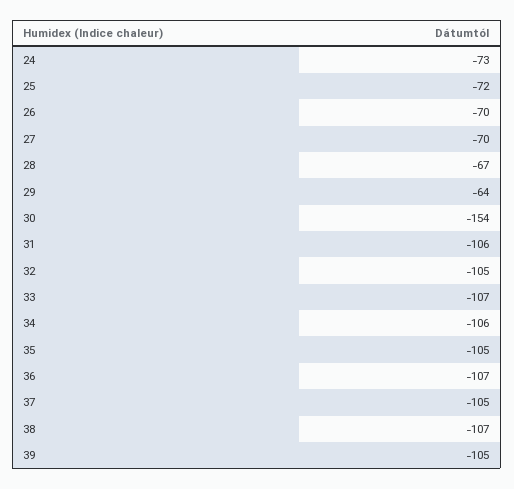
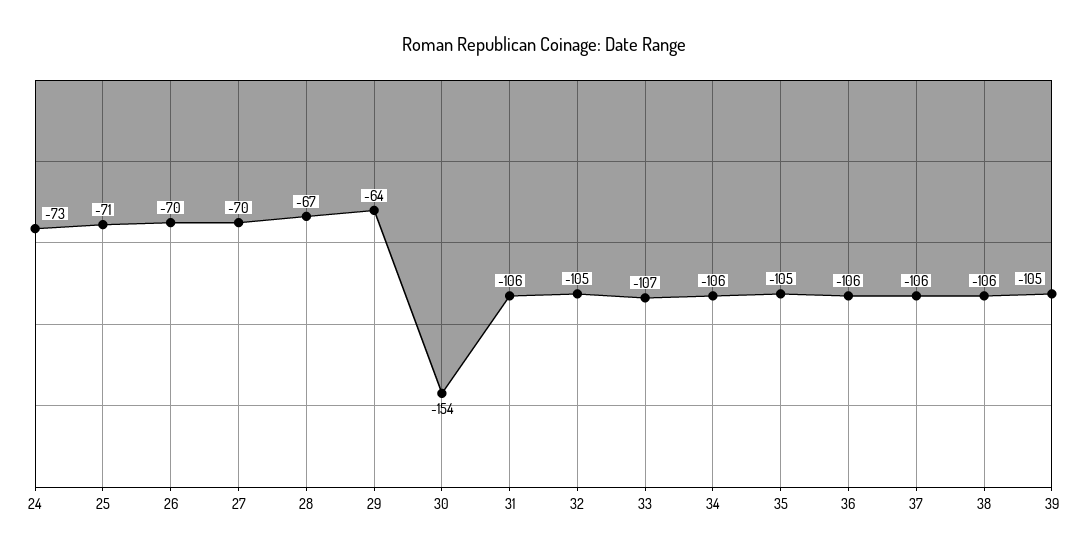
  {
    "24": -73,
-   "25": -72,
+   "25": -71,
    "26": -70,
    "27": -70,
    "28": -67,
    "29": -64,
    "30": -154,
    "31": -106,
    "32": -105,
    "33": -107,
    "34": -106,
    "35": -105,
-   "36": -107,
+   "36": -106,
-   "37": -105,
+   "37": -106,
-   "38": -107,
+   "38": -106,
    "39": -105
  }

